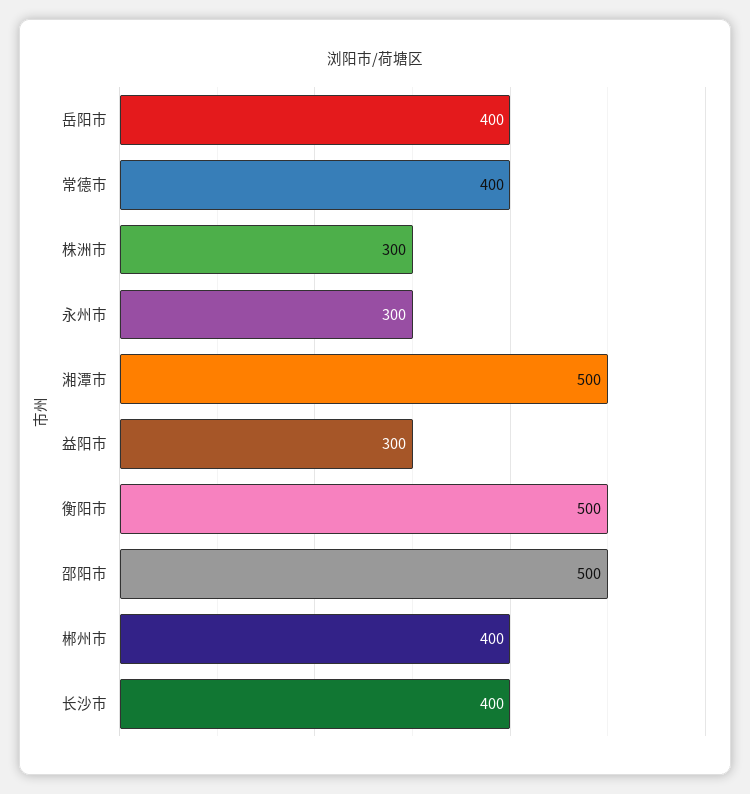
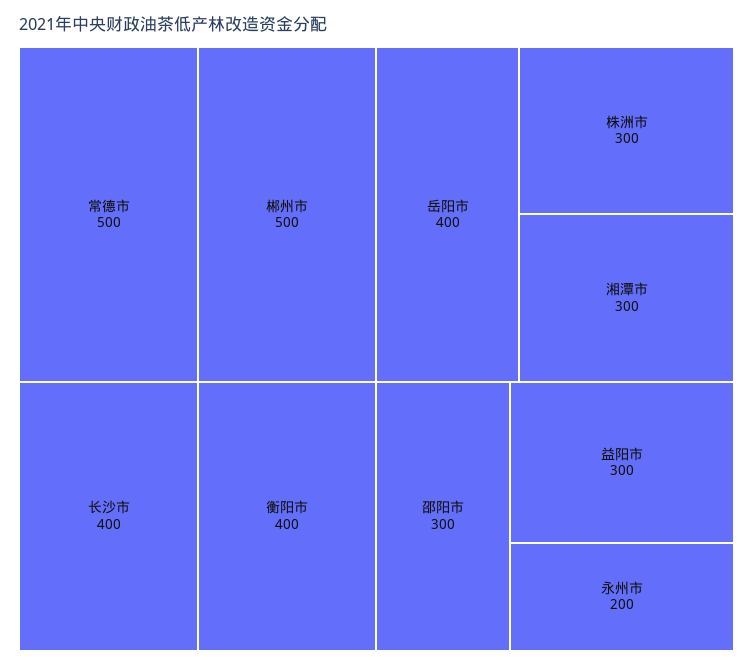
  {
    "岳阳市": 400,
-   "常德市": 400,
+   "常德市": 500,
    "株洲市": 300,
-   "永州市": 300,
+   "永州市": 200,
-   "湘潭市": 500,
+   "湘潭市": 300,
    "益阳市": 300,
-   "衡阳市": 500,
+   "衡阳市": 400,
-   "邵阳市": 500,
+   "邵阳市": 300,
-   "郴州市": 400,
+   "郴州市": 500,
    "长沙市": 400
  }

